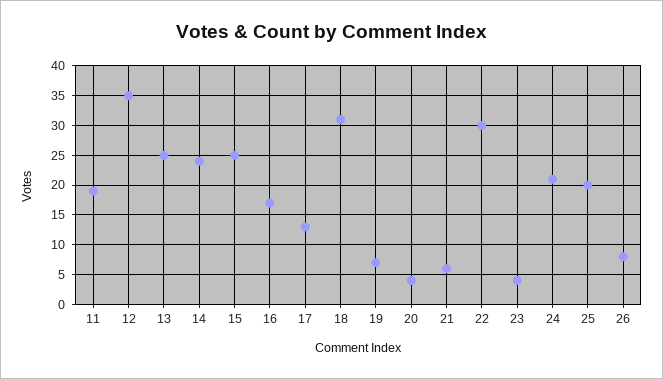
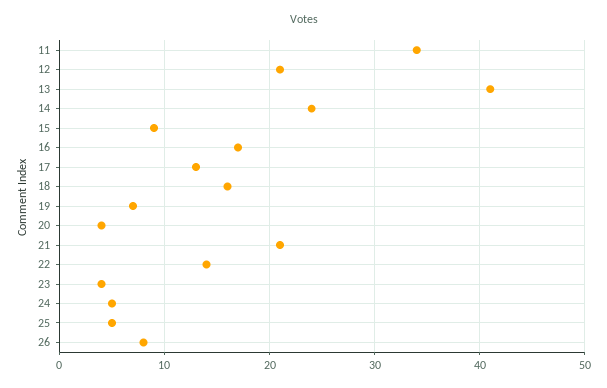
  {
-   "11": 20,
+   "11": 34,
-   "12": 35,
+   "12": 21,
-   "13": 25,
+   "13": 41,
    "14": 24,
-   "15": 25,
+   "15": 9,
    "16": 17,
    "17": 13,
-   "18": 30,
+   "18": 16,
    "19": 7,
    "20": 4,
-   "21": 5,
+   "21": 21,
-   "22": 30,
+   "22": 14,
    "23": 4,
-   "24": 20,
+   "24": 5,
-   "25": 20,
+   "25": 5,
    "26": 8
  }

